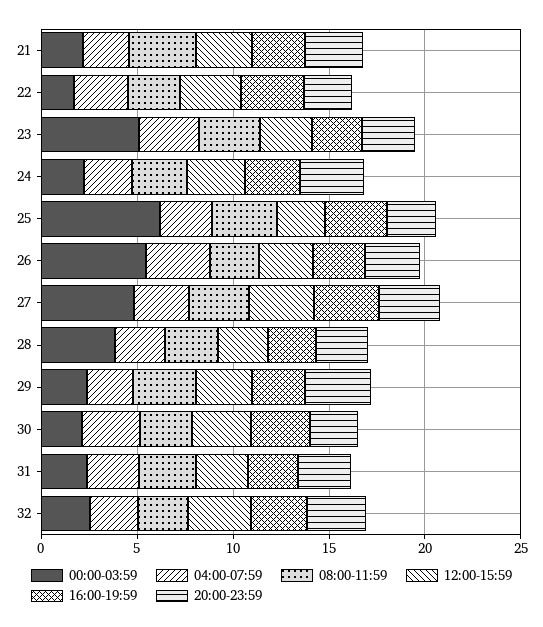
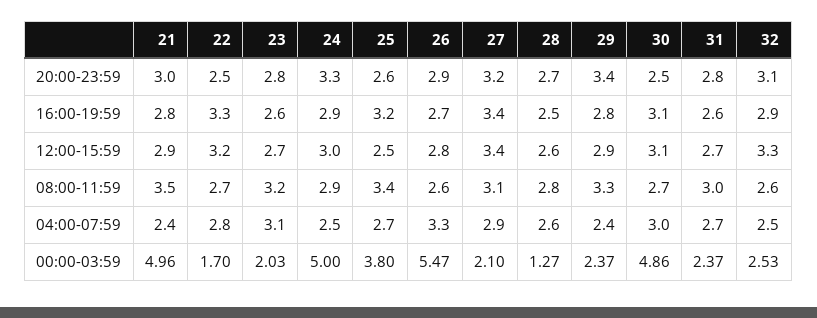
  {
    "00:00-03:59": {
-     "21": 2,
+     "21": 4.96,
      "22": 1.7,
-     "23": 5,
+     "23": 2.03,
-     "24": 2,
+     "24": 5,
-     "25": 6,
+     "25": 3.8,
      "26": 5.47,
-     "27": 5,
+     "27": 2.1,
-     "28": 4,
+     "28": 1.27,
      "29": 2.37,
-     "30": 2,
+     "30": 4.86,
      "31": 2.37,
      "32": 2.53
    },
    "04:00-07:59": {
      "21": 2.4,
      "22": 2.8,
      "23": 3.1,
      "24": 2.5,
      "25": 2.7,
      "26": 3.3,
      "27": 2.9,
      "28": 2.6,
      "29": 2.4,
      "30": 3,
      "31": 2.7,
      "32": 2.5
    },
    "08:00-11:59": {
      "21": 3.5,
      "22": 2.7,
      "23": 3.2,
      "24": 2.9,
      "25": 3.4,
      "26": 2.6,
      "27": 3.1,
      "28": 2.8,
      "29": 3.3,
      "30": 2.7,
      "31": 3,
      "32": 2.6
    },
    "12:00-15:59": {
      "21": 2.9,
      "22": 3.2,
      "23": 2.7,
      "24": 3,
      "25": 2.5,
      "26": 2.8,
      "27": 3.4,
      "28": 2.6,
      "29": 2.9,
      "30": 3.1,
      "31": 2.7,
      "32": 3.3
    },
    "16:00-19:59": {
      "21": 2.8,
      "22": 3.3,
      "23": 2.6,
      "24": 2.9,
      "25": 3.2,
      "26": 2.7,
      "27": 3.4,
      "28": 2.5,
      "29": 2.8,
      "30": 3.1,
      "31": 2.6,
      "32": 2.9
    },
    "20:00-23:59": {
      "21": 3,
      "22": 2.5,
      "23": 2.8,
      "24": 3.3,
      "25": 2.6,
      "26": 2.9,
      "27": 3.2,
      "28": 2.7,
      "29": 3.4,
      "30": 2.5,
      "31": 2.8,
      "32": 3.1
    }
  }

